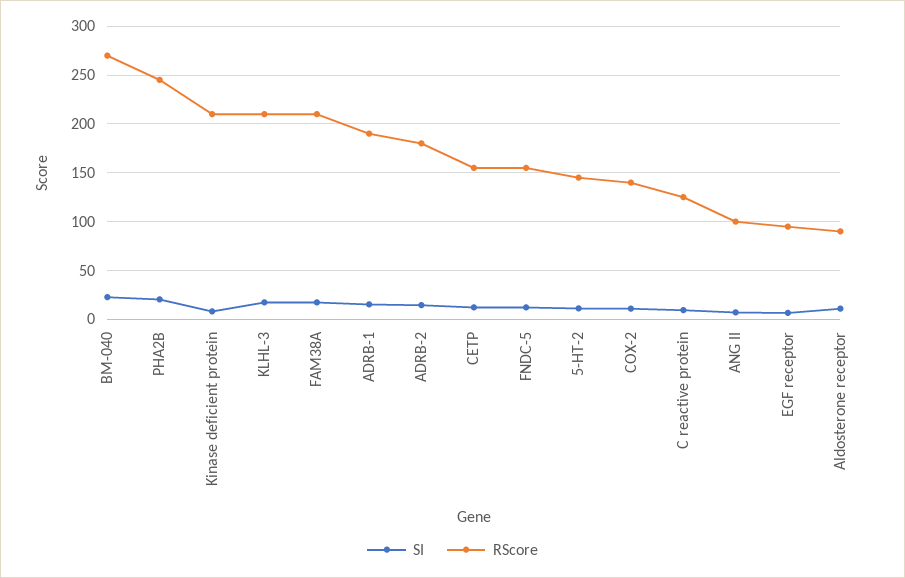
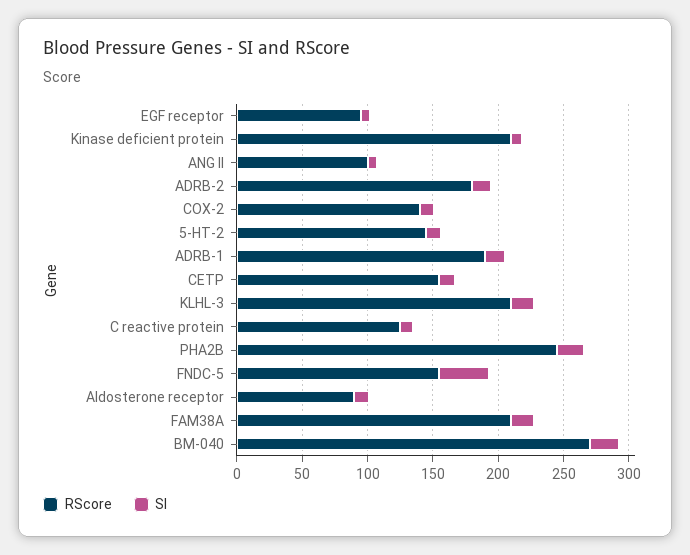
  {
    "SI": {
      "BM-040": 20,
      "PHA2B": 20,
      "Kinase deficient protein": 10,
      "KLHL-3": 20,
      "FAM38A": 20,
      "ADRB-1": 20,
      "ADRB-2": 10,
      "CETP": 10,
-     "FNDC-5": 10,
+     "FNDC-5": 40,
      "5-HT-2": 10,
      "COX-2": 10,
      "C reactive protein": 10,
      "ANG II": 10,
      "EGF receptor": 10,
      "Aldosterone receptor": 10
    },
    "RScore": {
      "BM-040": 270,
      "PHA2B": 250,
      "Kinase deficient protein": 210,
      "KLHL-3": 210,
      "FAM38A": 210,
      "ADRB-1": 190,
      "ADRB-2": 180,
      "CETP": 160,
      "FNDC-5": 160,
      "5-HT-2": 150,
      "COX-2": 140,
      "C reactive protein": 130,
      "ANG II": 100,
      "EGF receptor": 100,
      "Aldosterone receptor": 90
    }
  }

